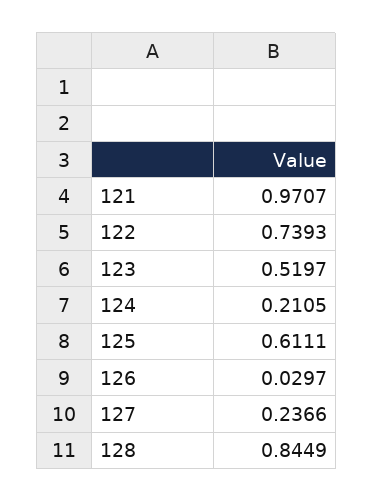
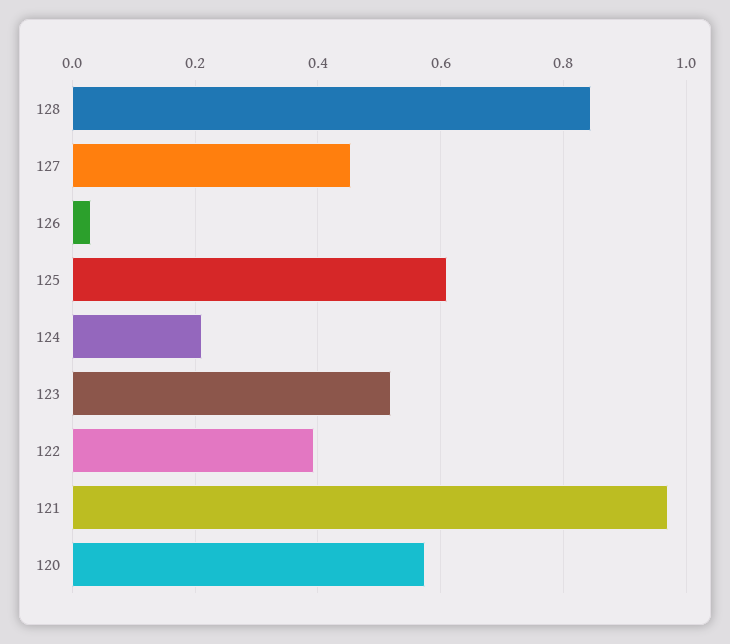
  {
    "121": 0.9707,
-   "122": 0.7393,
+   "122": 0.4,
    "123": 0.5197,
    "124": 0.2105,
    "125": 0.6111,
    "126": 0.0297,
-   "127": 0.2366,
+   "127": 0.46,
-   "128": 0.8449
+   "128": 0.8449,
+   "120": 0.58
  }

